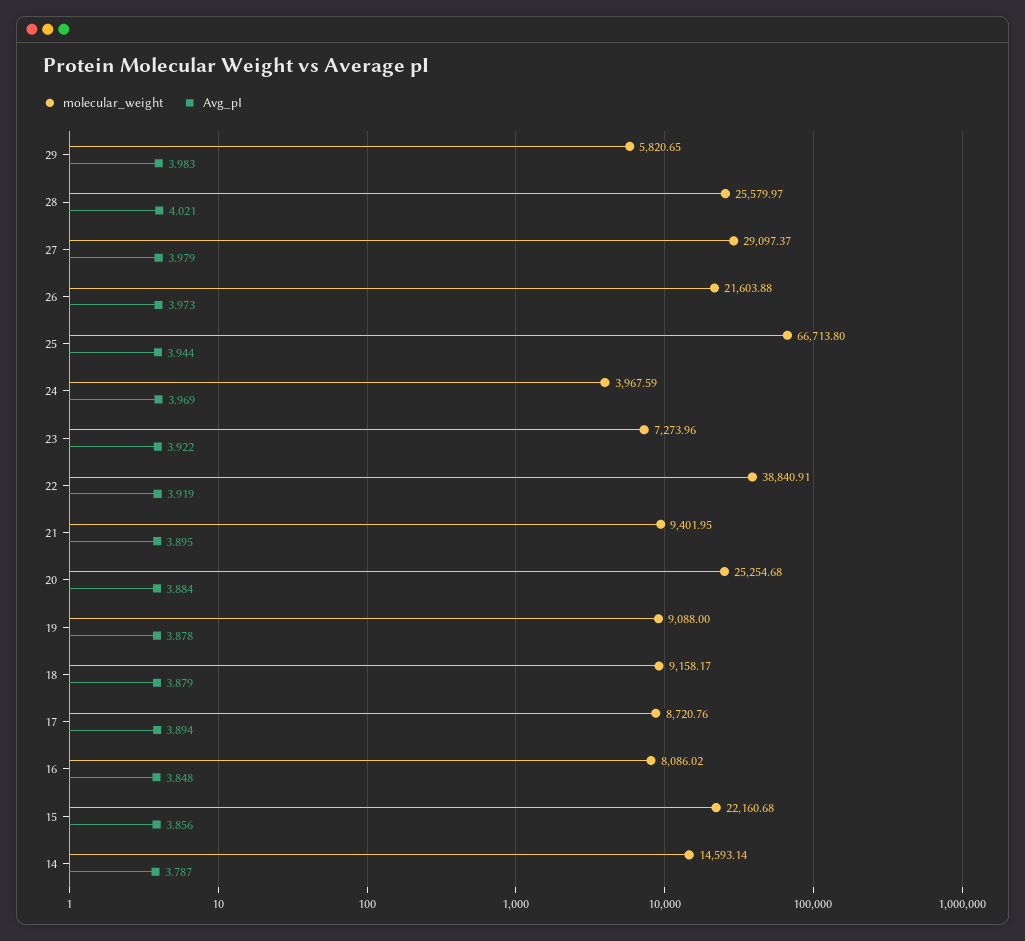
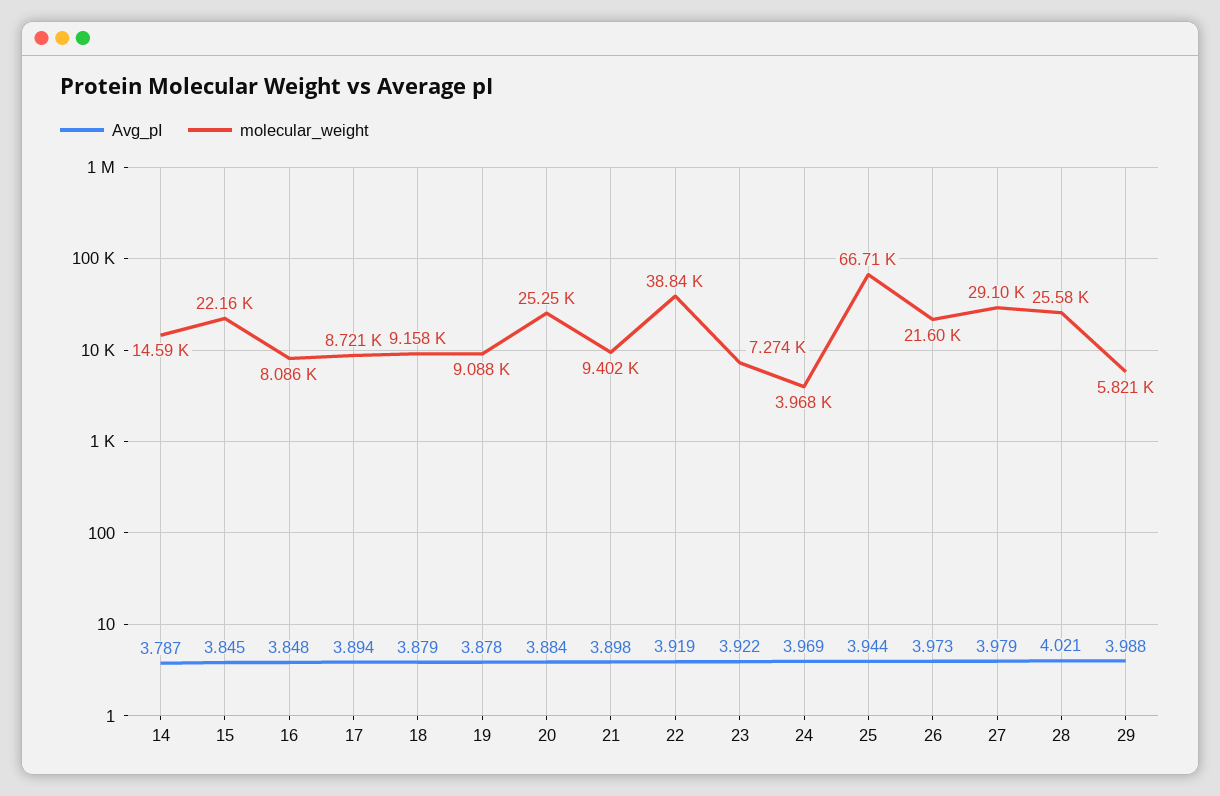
  {
    "molecular_weight": {
      "29": 5820.65,
      "28": 25579.97,
      "27": 29097.37,
      "26": 21603.88,
      "25": 66713.8,
      "24": 3967.59,
      "23": 7273.96,
      "22": 38840.91,
      "21": 9401.95,
      "20": 25254.68,
      "19": 9088,
      "18": 9158.17,
      "17": 8720.76,
      "16": 8086.02,
      "15": 22160.68,
      "14": 14593.14
    },
    "Avg_pI": {
-     "29": 3.983,
+     "29": 3.988,
      "28": 4.021,
      "27": 3.979,
      "26": 3.973,
      "25": 3.944,
      "24": 3.969,
      "23": 3.922,
      "22": 3.919,
-     "21": 3.895,
+     "21": 3.898,
      "20": 3.884,
      "19": 3.878,
      "18": 3.879,
      "17": 3.894,
      "16": 3.848,
-     "15": 3.856,
+     "15": 3.845,
      "14": 3.787
    }
  }

